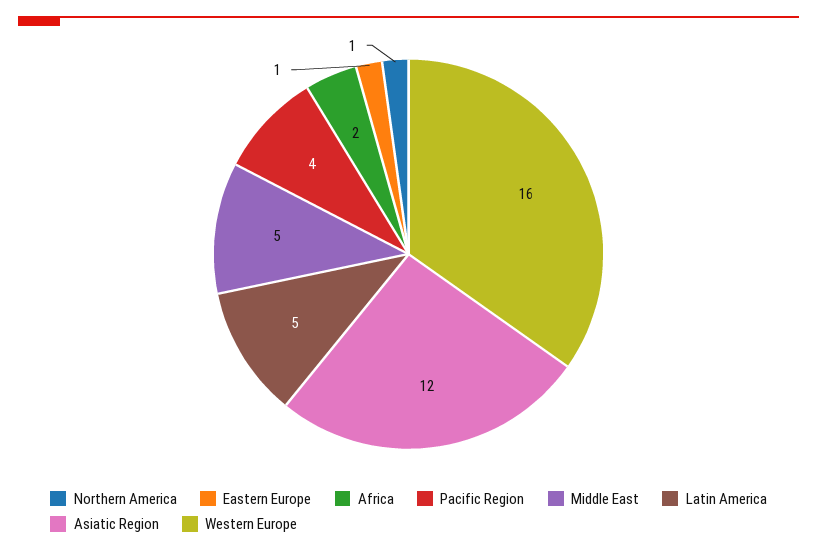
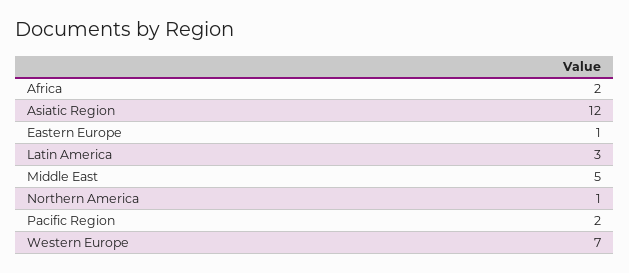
  {
    "Northern America": 1,
    "Eastern Europe": 1,
    "Africa": 2,
-   "Pacific Region": 4,
+   "Pacific Region": 2,
    "Middle East": 5,
-   "Latin America": 5,
+   "Latin America": 3,
    "Asiatic Region": 12,
-   "Western Europe": 16
+   "Western Europe": 7
  }

